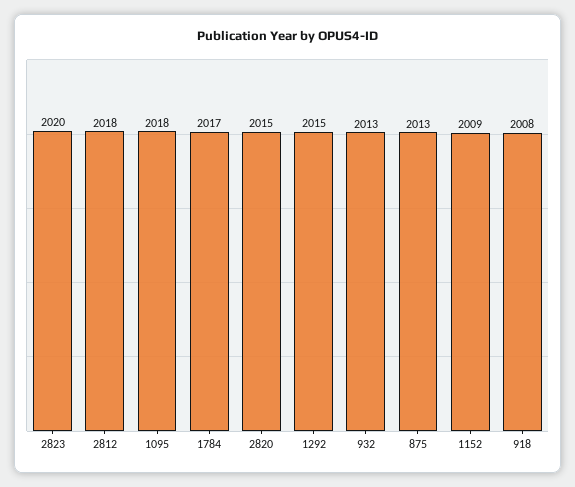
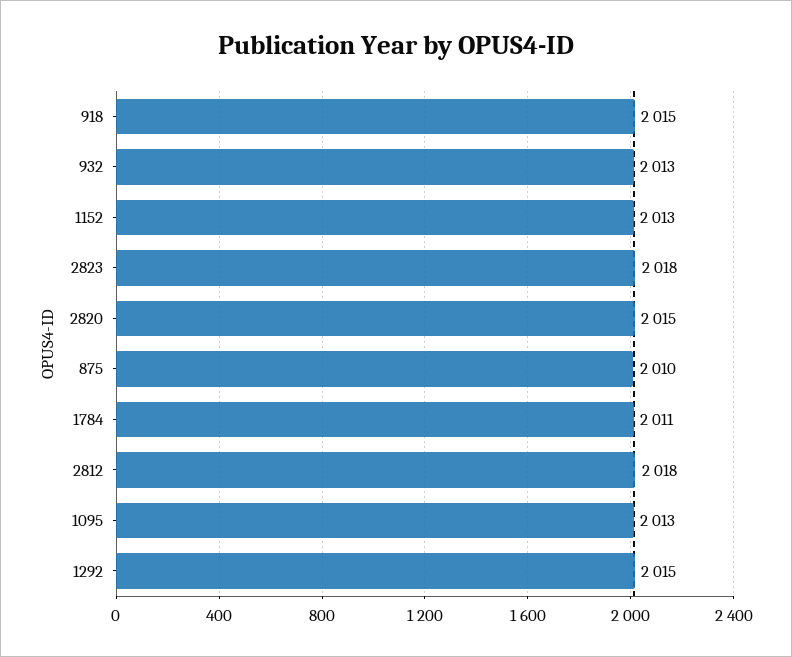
  {
-   "2823": 2020,
+   "2823": 2018,
    "2812": 2018,
-   "1095": 2018,
+   "1095": 2013,
-   "1784": 2017,
+   "1784": 2011,
    "2820": 2015,
    "1292": 2015,
    "932": 2013,
-   "875": 2013,
+   "875": 2010,
-   "1152": 2009,
+   "1152": 2013,
-   "918": 2008
+   "918": 2015
  }

